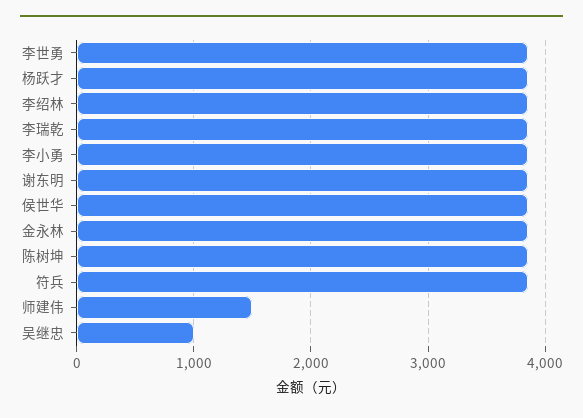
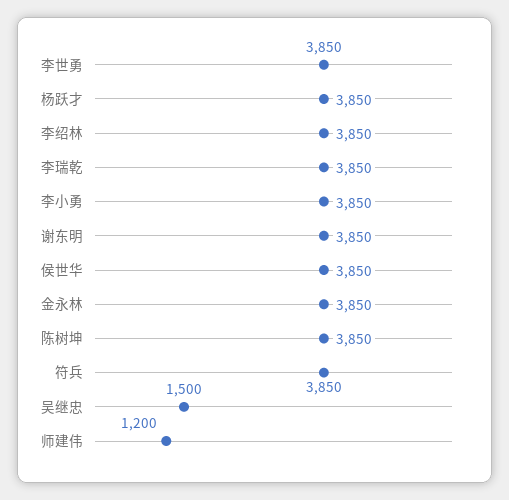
  {
    "李世勇": 3850,
    "杨跃才": 3850,
    "李绍林": 3850,
    "李瑞乾": 3850,
    "李小勇": 3850,
    "谢东明": 3850,
    "侯世华": 3850,
    "金永林": 3850,
    "陈树坤": 3850,
    "符兵": 3850,
-   "师建伟": 1500,
+   "师建伟": 1200,
-   "吴继忠": 1000
+   "吴继忠": 1500
  }

